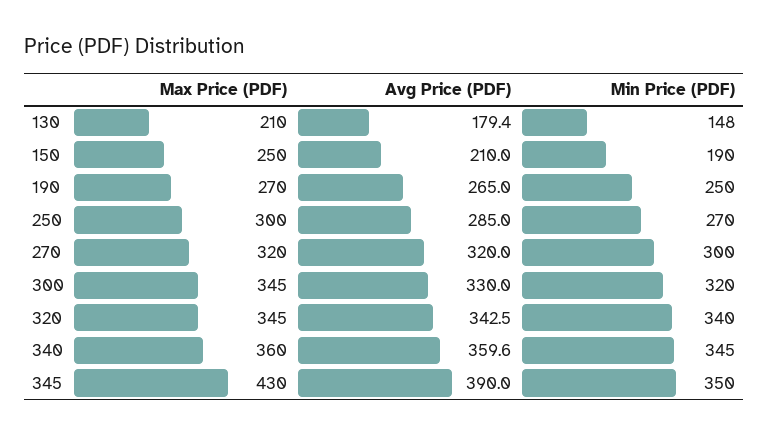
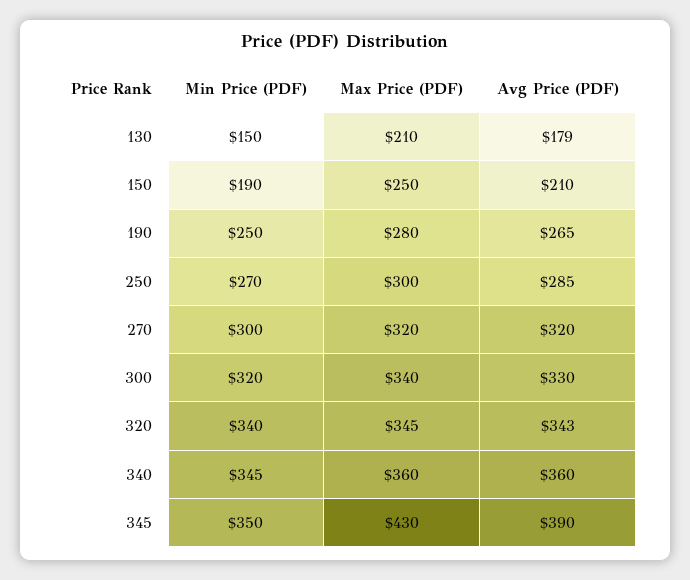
  {
    "Max Price (PDF)": {
      "130": 210,
      "150": 250,
-     "190": 270,
+     "190": 280,
      "250": 300,
      "270": 320,
-     "300": 345,
+     "300": 340,
      "320": 345,
      "340": 360,
      "345": 430
    },
    "Avg Price (PDF)": {
      "130": 179.4,
      "150": 210,
      "190": 265,
      "250": 285,
      "270": 320,
      "300": 330,
      "320": 342.5,
      "340": 359.6,
      "345": 390
    },
    "Min Price (PDF)": {
-     "130": 148,
+     "130": 150,
      "150": 190,
      "190": 250,
      "250": 270,
      "270": 300,
      "300": 320,
      "320": 340,
      "340": 345,
      "345": 350
    }
  }

